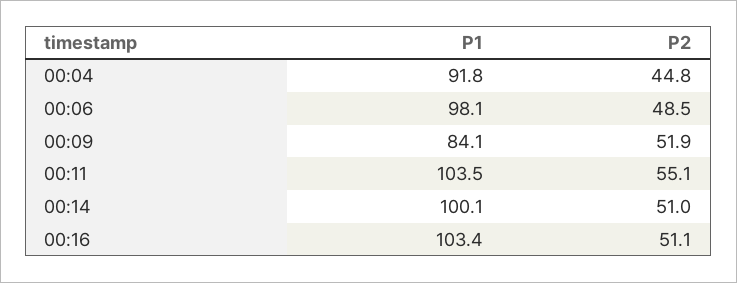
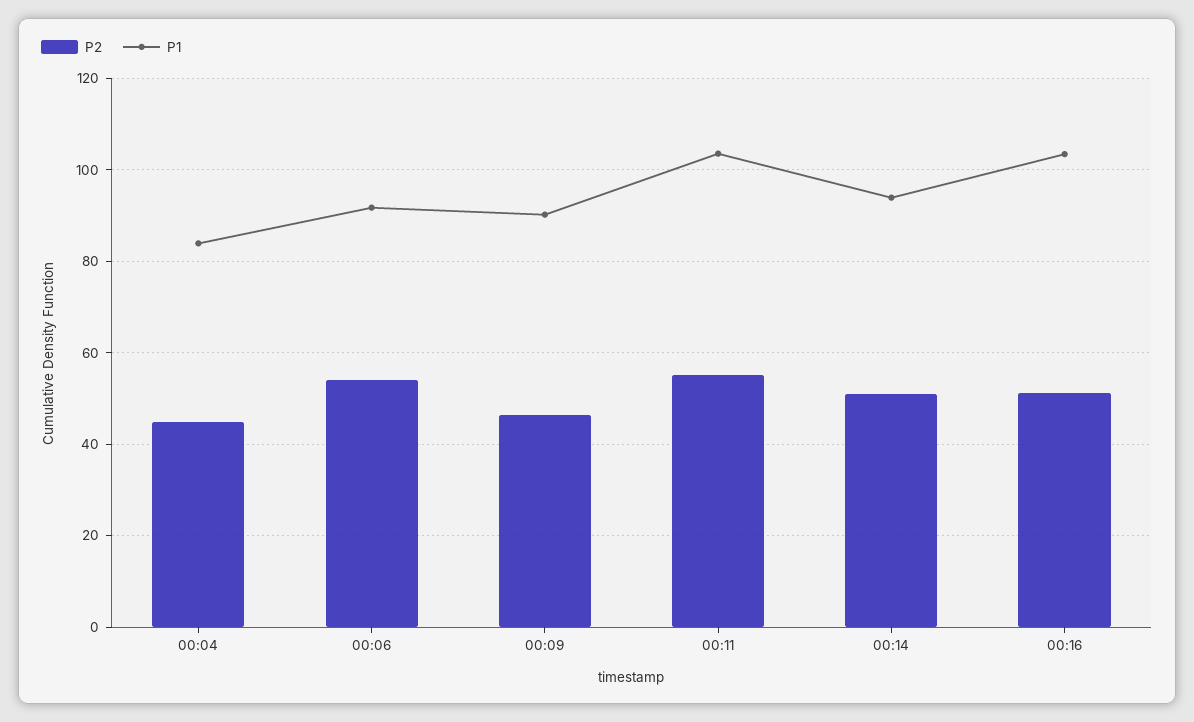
  {
    "P1": {
-     "00:04": 91.8,
+     "00:04": 84,
-     "00:06": 98.1,
+     "00:06": 92,
-     "00:09": 84.1,
+     "00:09": 90,
      "00:11": 103.5,
-     "00:14": 100.1,
+     "00:14": 94,
      "00:16": 103.4
    },
    "P2": {
      "00:04": 44.8,
-     "00:06": 48.5,
+     "00:06": 54,
-     "00:09": 51.9,
+     "00:09": 46,
      "00:11": 55.1,
      "00:14": 51,
      "00:16": 51.1
    }
  }

